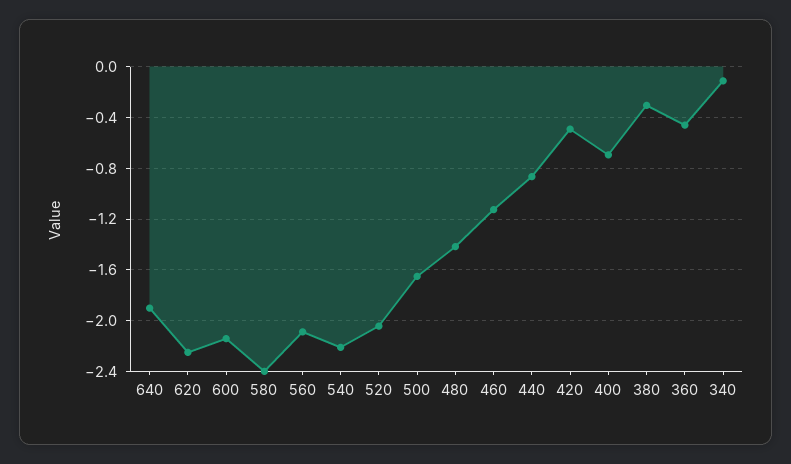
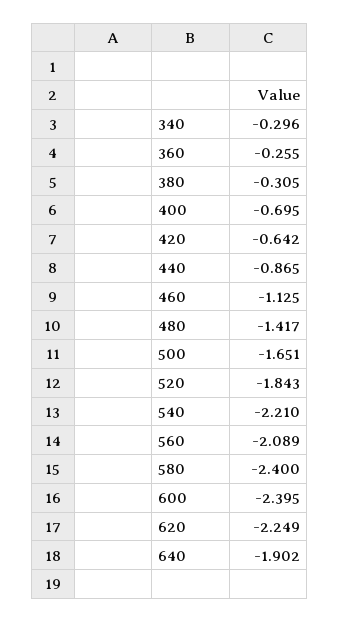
  {
    "640": -1.902,
    "620": -2.249,
-   "600": -2.15,
+   "600": -2.395,
    "580": -2.4,
    "560": -2.089,
    "540": -2.21,
-   "520": -2.05,
+   "520": -1.843,
    "500": -1.651,
    "480": -1.417,
    "460": -1.125,
    "440": -0.865,
-   "420": -0.5,
+   "420": -0.642,
    "400": -0.695,
    "380": -0.305,
-   "360": -0.45,
+   "360": -0.255,
-   "340": -0.1
+   "340": -0.296
  }

